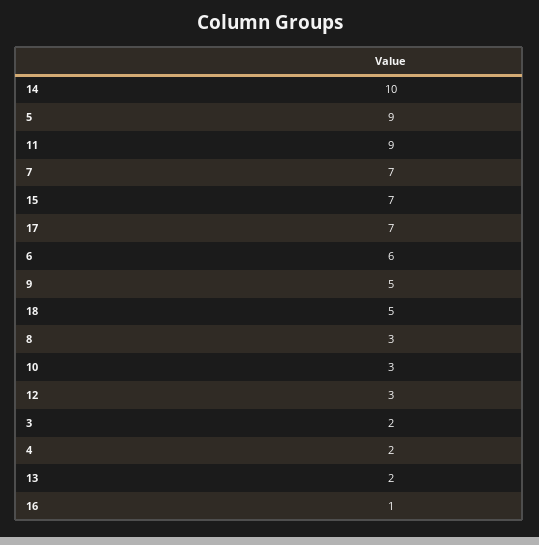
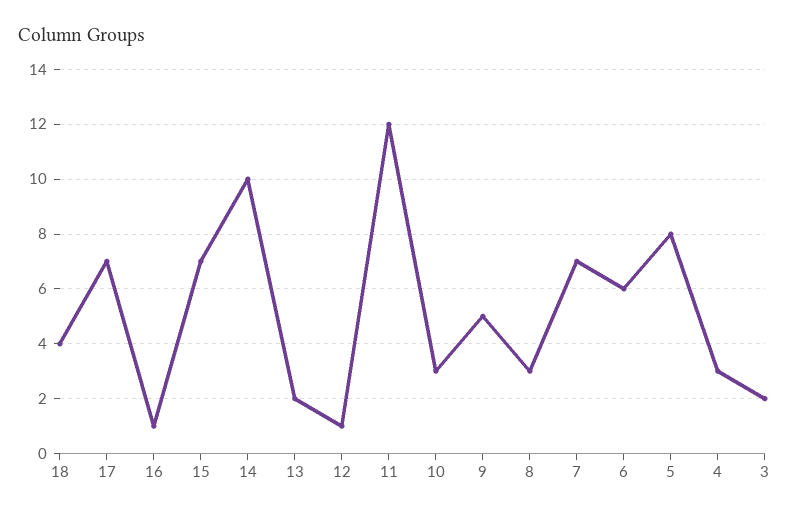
  {
    "14": 10,
-   "5": 9,
+   "5": 8,
-   "11": 9,
+   "11": 12,
    "7": 7,
    "15": 7,
    "17": 7,
    "6": 6,
    "9": 5,
-   "18": 5,
+   "18": 4,
    "8": 3,
    "10": 3,
-   "12": 3,
+   "12": 1,
    "3": 2,
-   "4": 2,
+   "4": 3,
    "13": 2,
    "16": 1
  }

